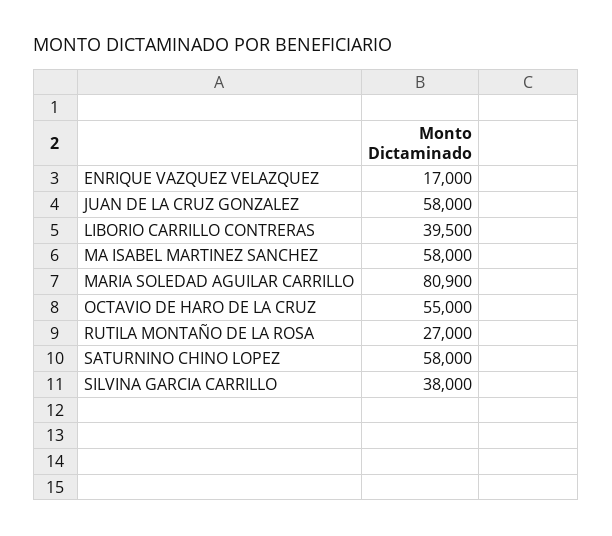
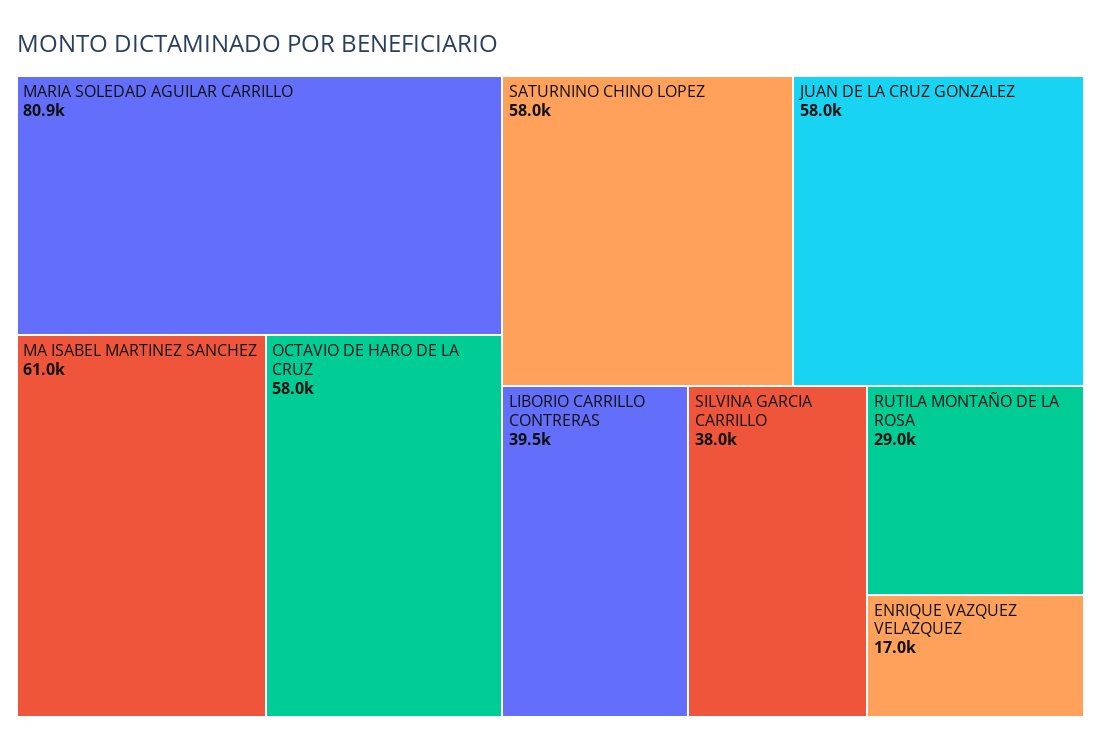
  {
    "ENRIQUE VAZQUEZ VELAZQUEZ": 17000,
    "JUAN DE LA CRUZ GONZALEZ": 58000,
    "LIBORIO CARRILLO CONTRERAS": 39500,
-   "MA ISABEL MARTINEZ SANCHEZ": 58000,
+   "MA ISABEL MARTINEZ SANCHEZ": 61000,
    "MARIA SOLEDAD AGUILAR CARRILLO": 80900,
-   "OCTAVIO DE HARO DE LA CRUZ": 55000,
+   "OCTAVIO DE HARO DE LA CRUZ": 58000,
-   "RUTILA MONTAÑO DE LA ROSA": 27000,
+   "RUTILA MONTAÑO DE LA ROSA": 29000,
    "SATURNINO CHINO LOPEZ": 58000,
    "SILVINA GARCIA CARRILLO": 38000
  }

